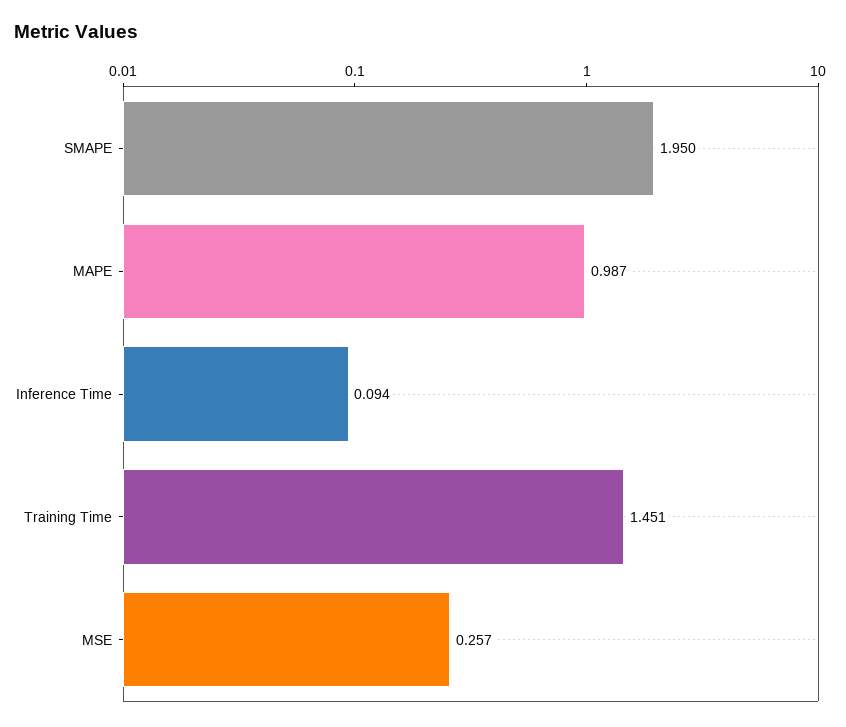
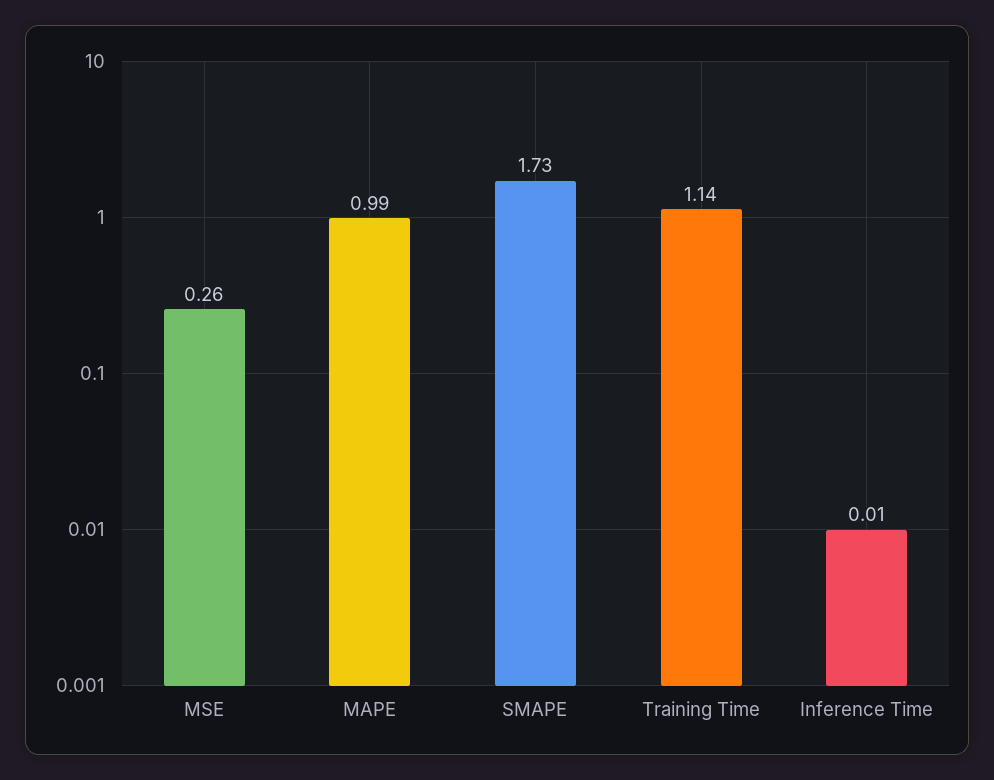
  {
-   "SMAPE": 1.95,
+   "SMAPE": 1.73,
    "MAPE": 0.987,
-   "Inference Time": 0.094,
+   "Inference Time": 0.01,
-   "Training Time": 1.451,
+   "Training Time": 1.14,
    "MSE": 0.257
  }

